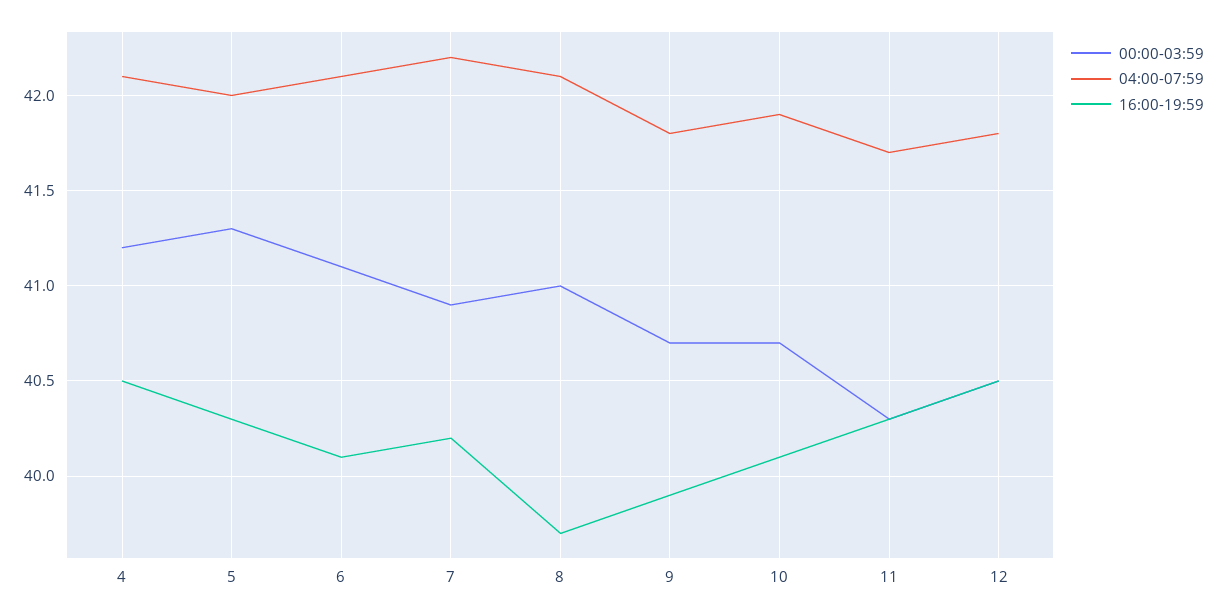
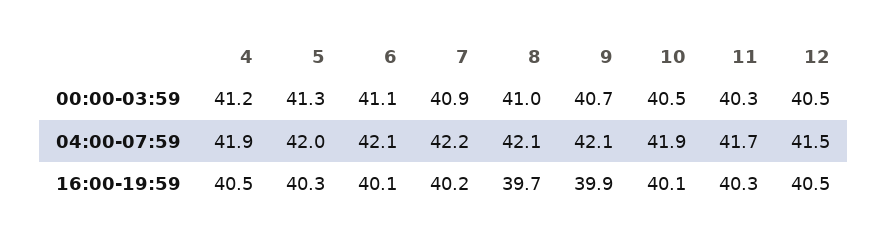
  {
    "00:00-03:59": {
      "4": 41.2,
      "5": 41.3,
      "6": 41.1,
      "7": 40.9,
      "8": 41,
      "9": 40.7,
-     "10": 40.7,
+     "10": 40.5,
      "11": 40.3,
      "12": 40.5
    },
    "04:00-07:59": {
-     "4": 42.1,
+     "4": 41.9,
      "5": 42,
      "6": 42.1,
      "7": 42.2,
      "8": 42.1,
-     "9": 41.8,
+     "9": 42.1,
      "10": 41.9,
      "11": 41.7,
-     "12": 41.8
+     "12": 41.5
    },
    "16:00-19:59": {
      "4": 40.5,
      "5": 40.3,
      "6": 40.1,
      "7": 40.2,
      "8": 39.7,
      "9": 39.9,
      "10": 40.1,
      "11": 40.3,
      "12": 40.5
    }
  }

